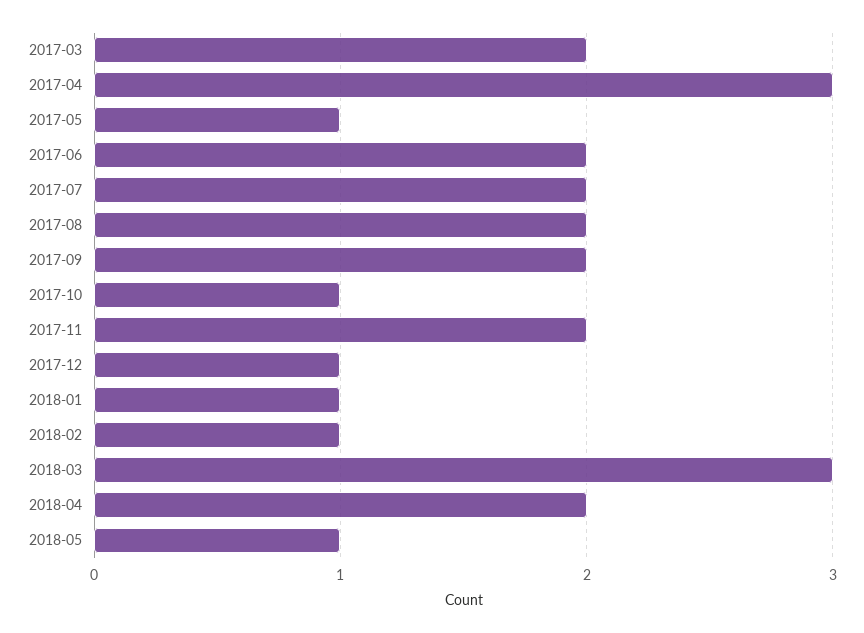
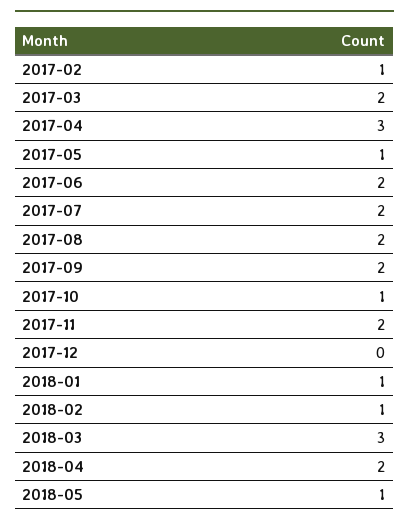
  {
    "2017-03": 2,
    "2017-04": 3,
    "2017-05": 1,
    "2017-06": 2,
    "2017-07": 2,
    "2017-08": 2,
    "2017-09": 2,
    "2017-10": 1,
    "2017-11": 2,
-   "2017-12": 1,
+   "2017-12": 0,
    "2018-01": 1,
    "2018-02": 1,
    "2018-03": 3,
    "2018-04": 2,
-   "2018-05": 1
+   "2018-05": 1,
+   "2017-02": 1
  }

